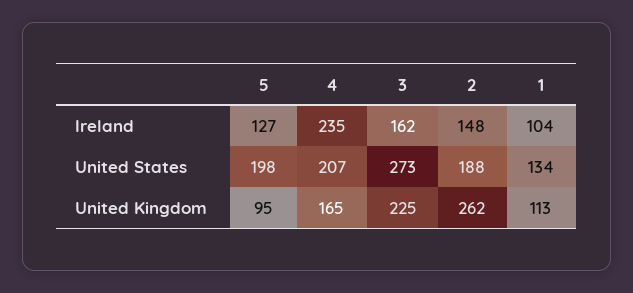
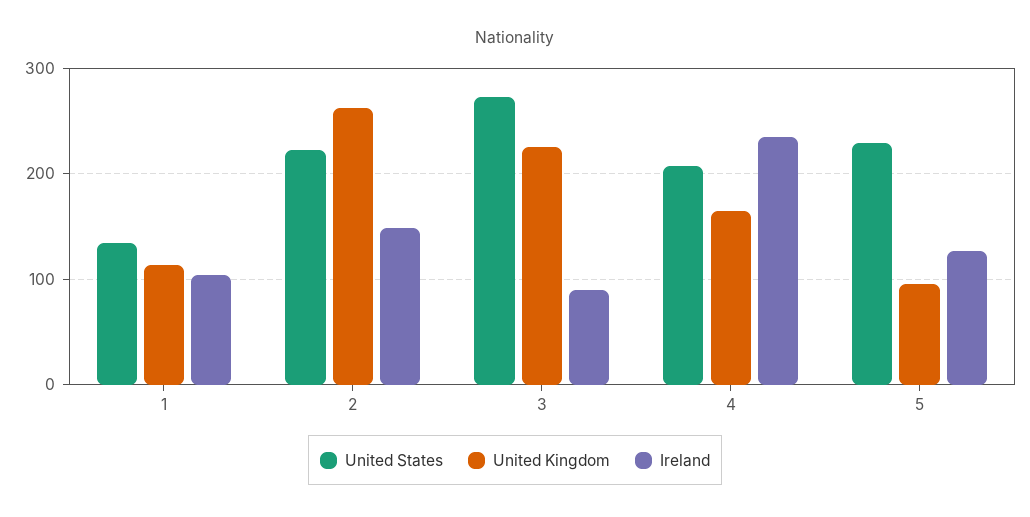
  {
    "Ireland": {
      "5": 127,
      "4": 235,
-     "3": 162,
+     "3": 90,
      "2": 148,
      "1": 104
    },
    "United States": {
-     "5": 198,
+     "5": 230,
      "4": 207,
      "3": 273,
-     "2": 188,
+     "2": 220,
      "1": 134
    },
    "United Kingdom": {
      "5": 95,
      "4": 165,
      "3": 225,
      "2": 262,
      "1": 113
    }
  }

